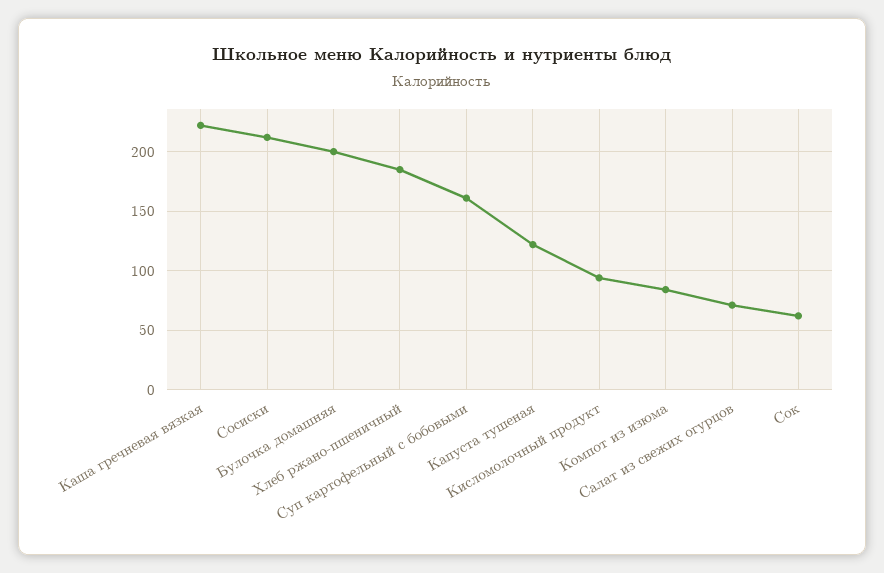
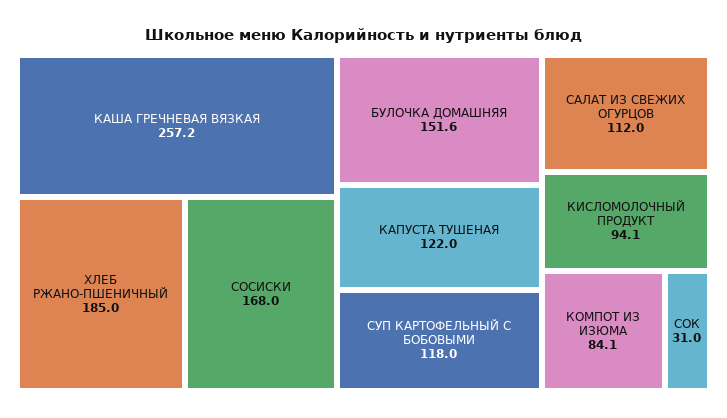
  {
-   "Каша гречневая вязкая": 220,
+   "Каша гречневая вязкая": 257.2,
-   "Сосиски": 210,
+   "Сосиски": 168,
-   "Булочка домашняя": 200,
+   "Булочка домашняя": 151.6,
    "Хлеб ржано-пшеничный": 185,
-   "Суп картофельный с бобовыми": 160,
+   "Суп картофельный с бобовыми": 118,
    "Капуста тушеная": 122,
    "Кисломолочный продукт": 94.1,
    "Компот из изюма": 84.1,
-   "Салат из свежих огурцов": 70,
+   "Салат из свежих огурцов": 112,
-   "Сок": 60
+   "Сок": 31
  }

